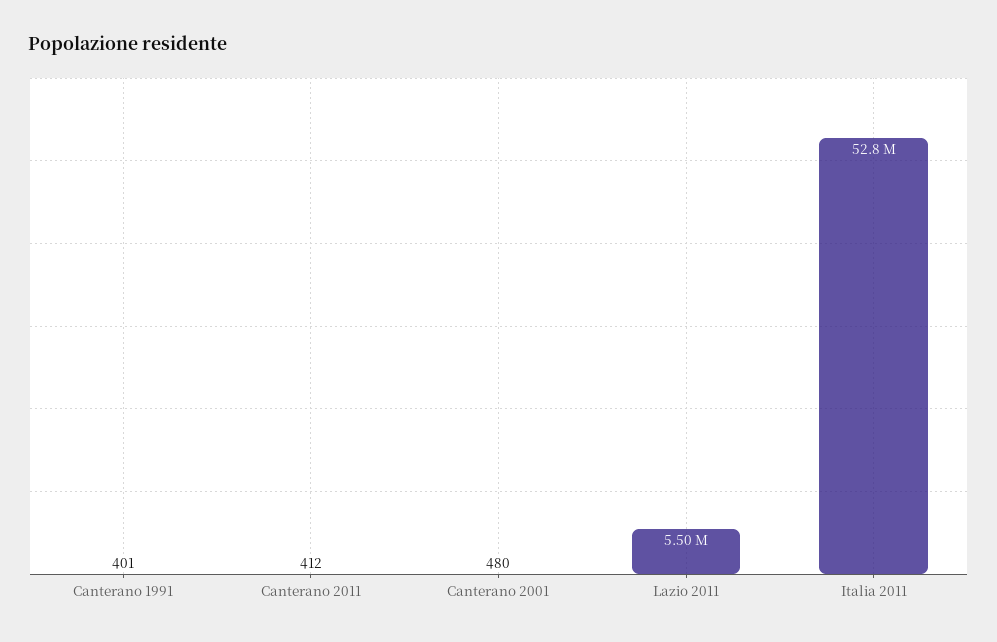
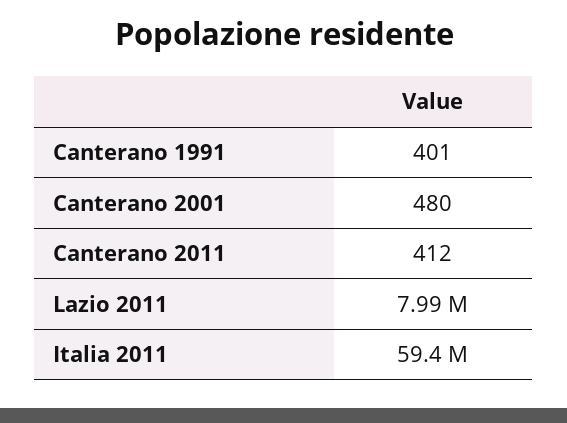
  {
    "Canterano 1991": 401,
    "Canterano 2011": 412,
    "Canterano 2001": 480,
-   "Lazio 2011": 5500000,
+   "Lazio 2011": 7990000,
-   "Italia 2011": 52800000
+   "Italia 2011": 59400000
  }

